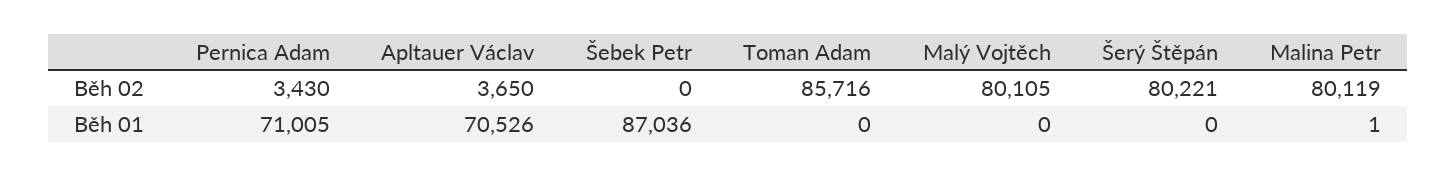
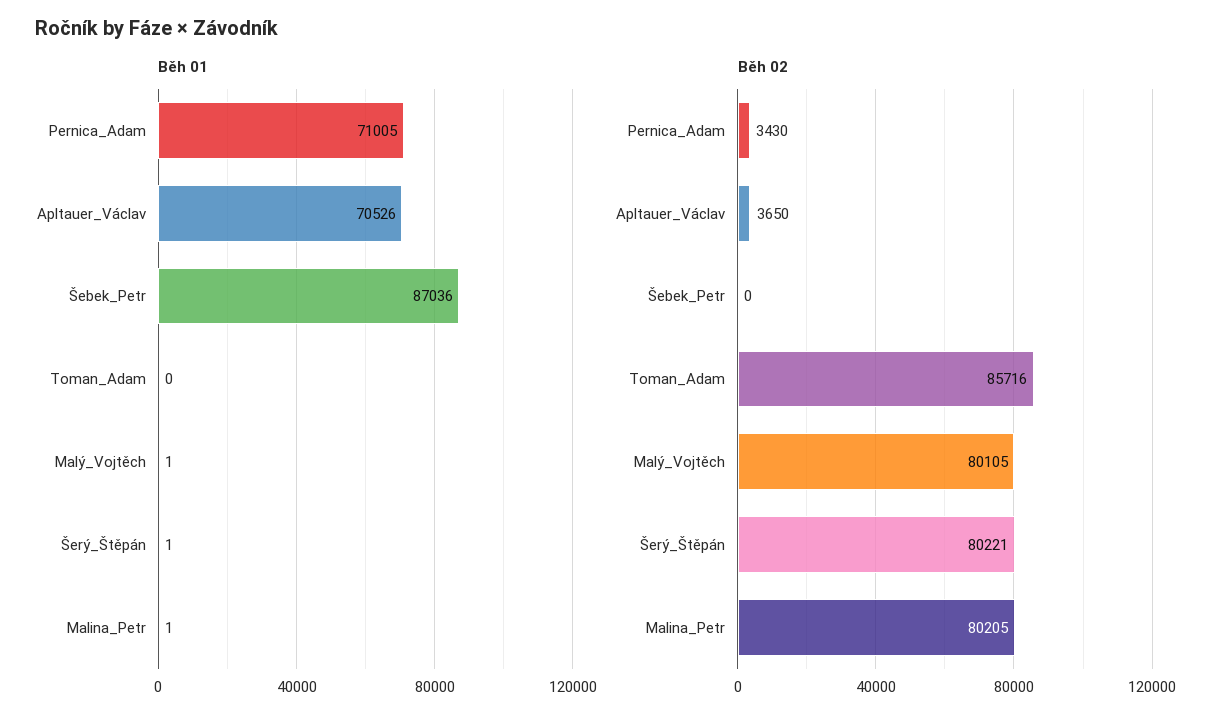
  {
    "Běh 02": {
      "Pernica Adam": 3430,
      "Apltauer Václav": 3650,
      "Šebek Petr": 0,
      "Toman Adam": 85716,
      "Malý Vojtěch": 80105,
      "Šerý Štěpán": 80221,
-     "Malina Petr": 80119
+     "Malina Petr": 80205
    },
    "Běh 01": {
      "Pernica Adam": 71005,
      "Apltauer Václav": 70526,
      "Šebek Petr": 87036,
      "Toman Adam": 0,
-     "Malý Vojtěch": 0,
+     "Malý Vojtěch": 1,
-     "Šerý Štěpán": 0,
+     "Šerý Štěpán": 1,
      "Malina Petr": 1
    }
  }

